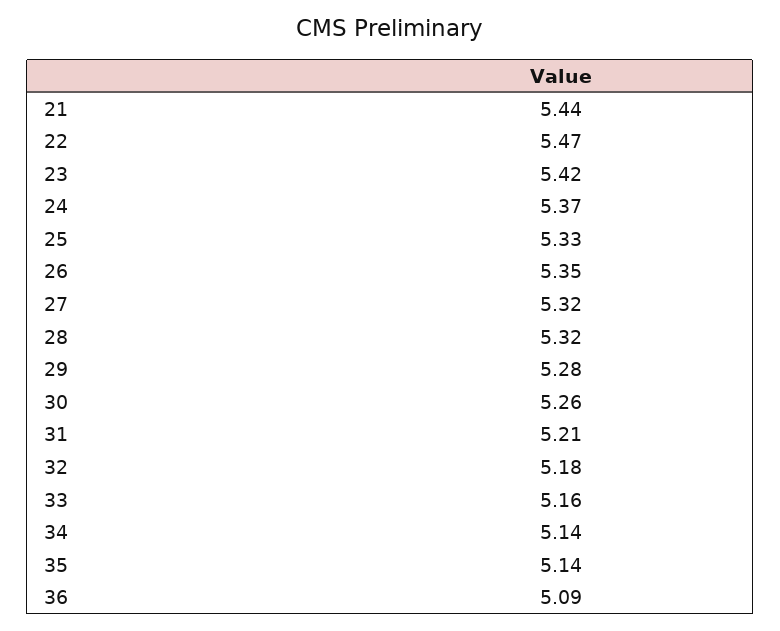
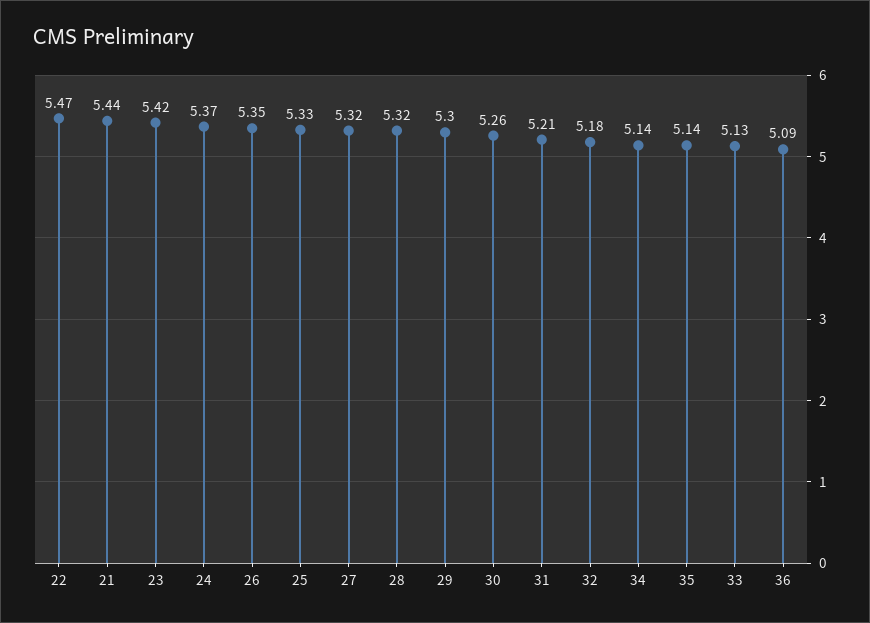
  {
    "21": 5.44,
    "22": 5.47,
    "23": 5.42,
    "24": 5.37,
    "25": 5.33,
    "26": 5.35,
    "27": 5.32,
    "28": 5.32,
-   "29": 5.28,
+   "29": 5.3,
    "30": 5.26,
    "31": 5.21,
    "32": 5.18,
-   "33": 5.16,
+   "33": 5.13,
    "34": 5.14,
    "35": 5.14,
    "36": 5.09
  }

